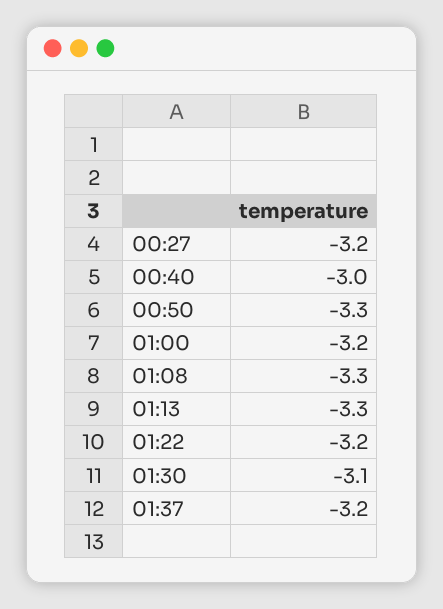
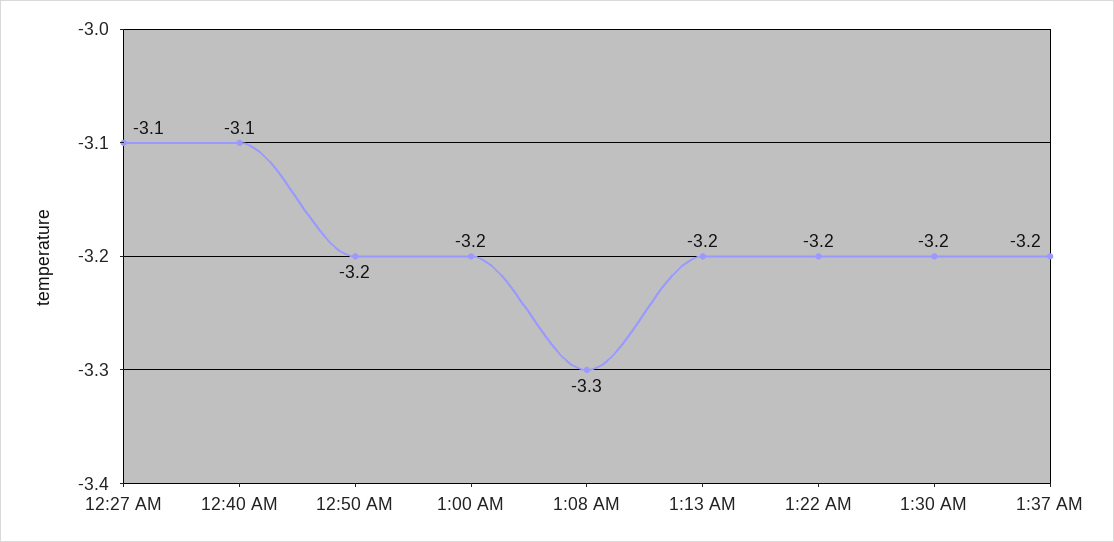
  {
-   "00:27": -3.2,
+   "00:27": -3.1,
-   "00:40": -3,
+   "00:40": -3.1,
-   "00:50": -3.3,
+   "00:50": -3.2,
    "01:00": -3.2,
    "01:08": -3.3,
-   "01:13": -3.3,
+   "01:13": -3.2,
    "01:22": -3.2,
-   "01:30": -3.1,
+   "01:30": -3.2,
    "01:37": -3.2
  }

